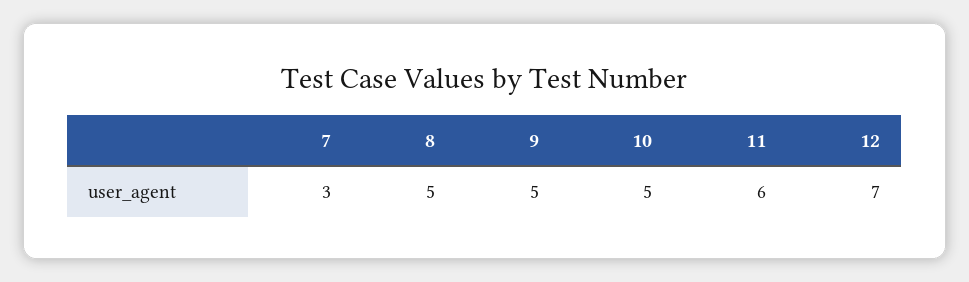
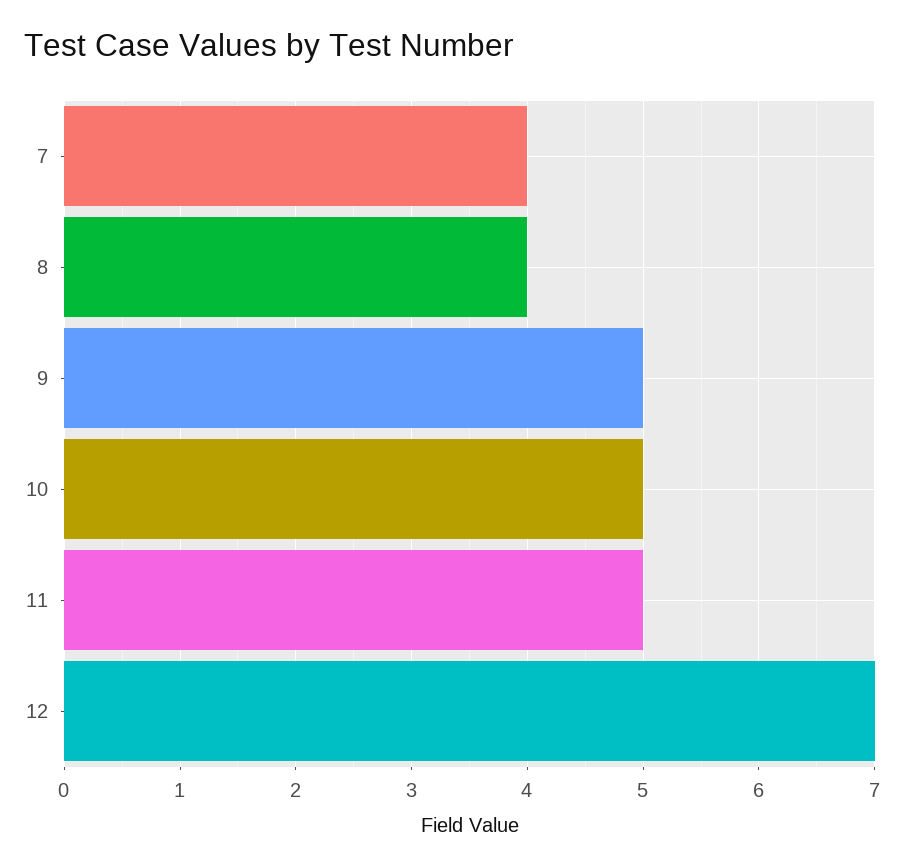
  {
-   "7": 3,
+   "7": 4,
-   "8": 5,
+   "8": 4,
    "9": 5,
    "10": 5,
-   "11": 6,
+   "11": 5,
    "12": 7
  }

